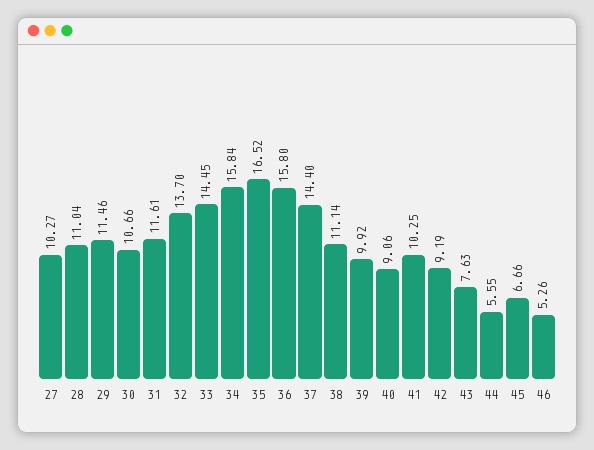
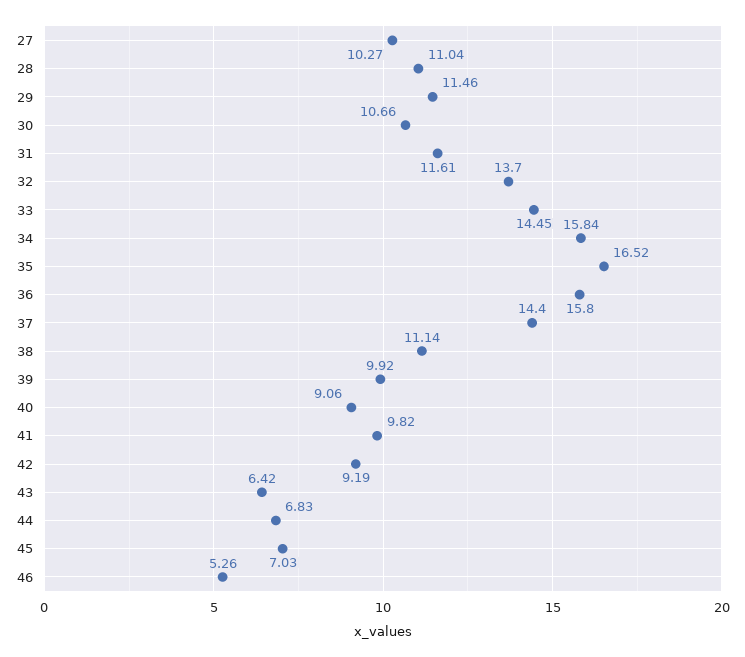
  {
    "27": 10.27,
    "28": 11.04,
    "29": 11.46,
    "30": 10.66,
    "31": 11.61,
    "32": 13.7,
    "33": 14.45,
    "34": 15.84,
    "35": 16.52,
    "36": 15.8,
    "37": 14.4,
    "38": 11.14,
    "39": 9.92,
    "40": 9.06,
-   "41": 10.25,
+   "41": 9.82,
    "42": 9.19,
-   "43": 7.63,
+   "43": 6.42,
-   "44": 5.55,
+   "44": 6.83,
-   "45": 6.66,
+   "45": 7.03,
    "46": 5.26
  }

